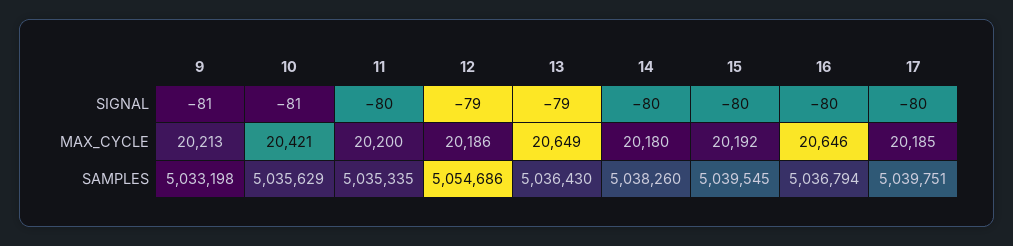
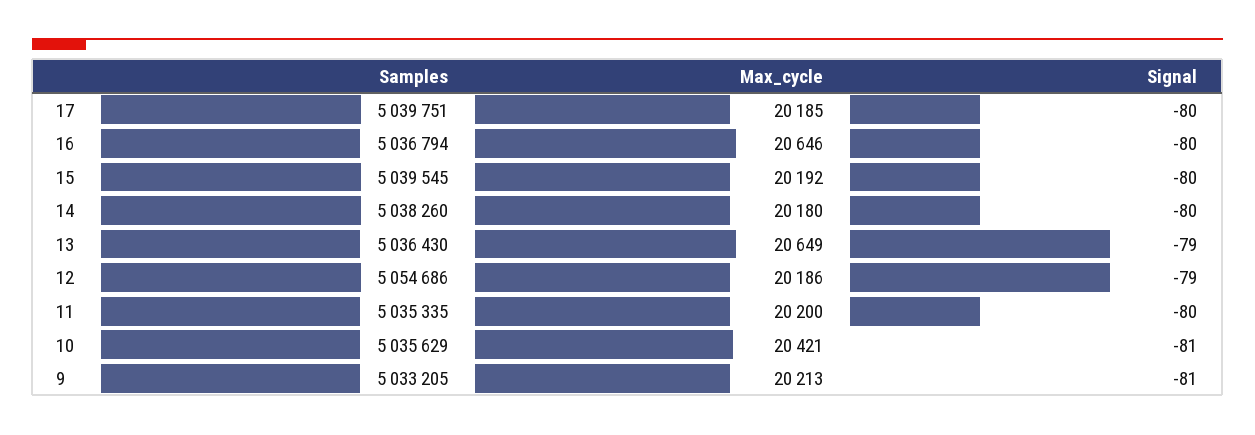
  {
    "9": {
      "SIGNAL": -81,
      "MAX_CYCLE": 20213,
-     "SAMPLES": 5033198
+     "SAMPLES": 5033205
    },
    "10": {
      "SIGNAL": -81,
      "MAX_CYCLE": 20421,
      "SAMPLES": 5035629
    },
    "11": {
      "SIGNAL": -80,
      "MAX_CYCLE": 20200,
      "SAMPLES": 5035335
    },
    "12": {
      "SIGNAL": -79,
      "MAX_CYCLE": 20186,
      "SAMPLES": 5054686
    },
    "13": {
      "SIGNAL": -79,
      "MAX_CYCLE": 20649,
      "SAMPLES": 5036430
    },
    "14": {
      "SIGNAL": -80,
      "MAX_CYCLE": 20180,
      "SAMPLES": 5038260
    },
    "15": {
      "SIGNAL": -80,
      "MAX_CYCLE": 20192,
      "SAMPLES": 5039545
    },
    "16": {
      "SIGNAL": -80,
      "MAX_CYCLE": 20646,
      "SAMPLES": 5036794
    },
    "17": {
      "SIGNAL": -80,
      "MAX_CYCLE": 20185,
      "SAMPLES": 5039751
    }
  }

